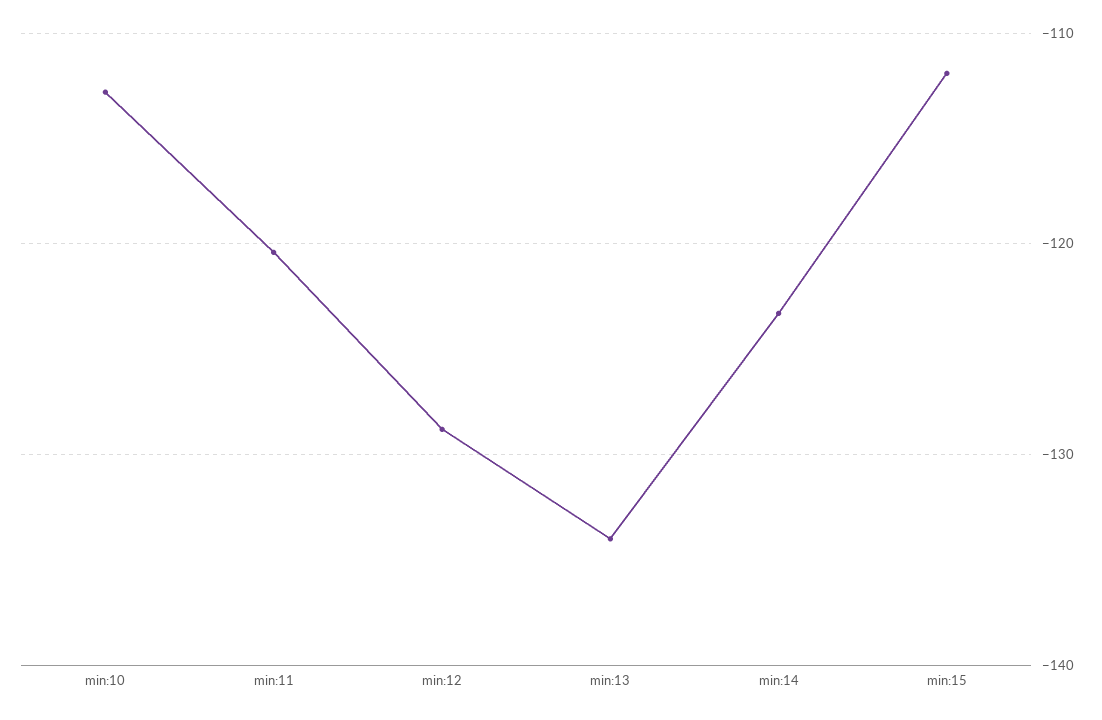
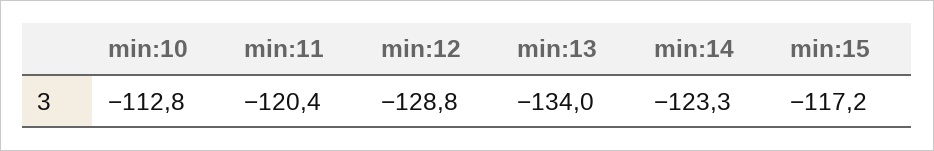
  {
    "min:10": -112.8,
    "min:11": -120.4,
    "min:12": -128.8,
    "min:13": -134,
    "min:14": -123.3,
-   "min:15": -112
+   "min:15": -117.2
  }

